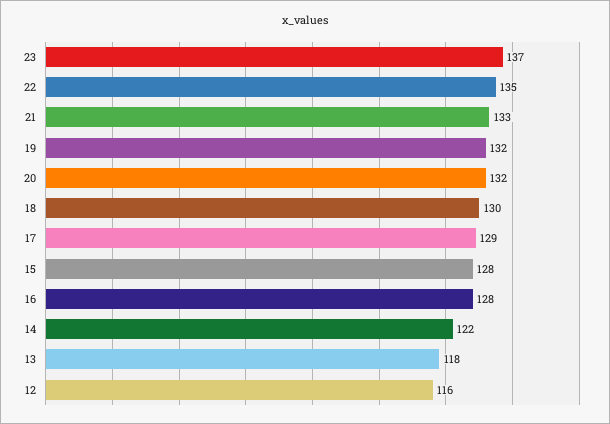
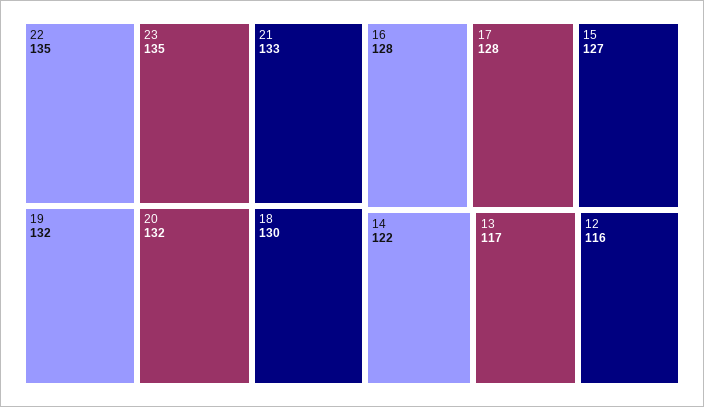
  {
-   "23": 137,
+   "23": 135,
    "22": 135,
    "21": 133,
    "19": 132,
    "20": 132,
    "18": 130,
-   "17": 129,
+   "17": 128,
-   "15": 128,
+   "15": 127,
    "16": 128,
    "14": 122,
-   "13": 118,
+   "13": 117,
    "12": 116
  }

